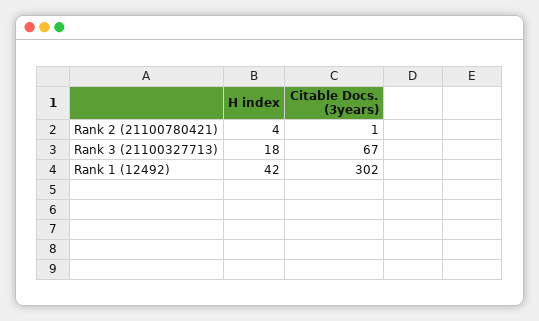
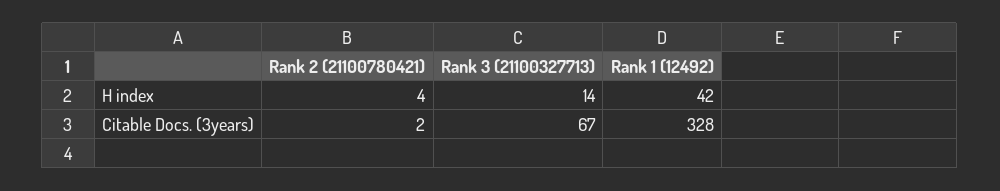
  {
    "H index": {
      "Rank 2 (21100780421)": 4,
-     "Rank 3 (21100327713)": 18,
+     "Rank 3 (21100327713)": 14,
      "Rank 1 (12492)": 42
    },
    "Citable Docs. (3years)": {
-     "Rank 2 (21100780421)": 1,
+     "Rank 2 (21100780421)": 2,
      "Rank 3 (21100327713)": 67,
-     "Rank 1 (12492)": 302
+     "Rank 1 (12492)": 328
    }
  }

